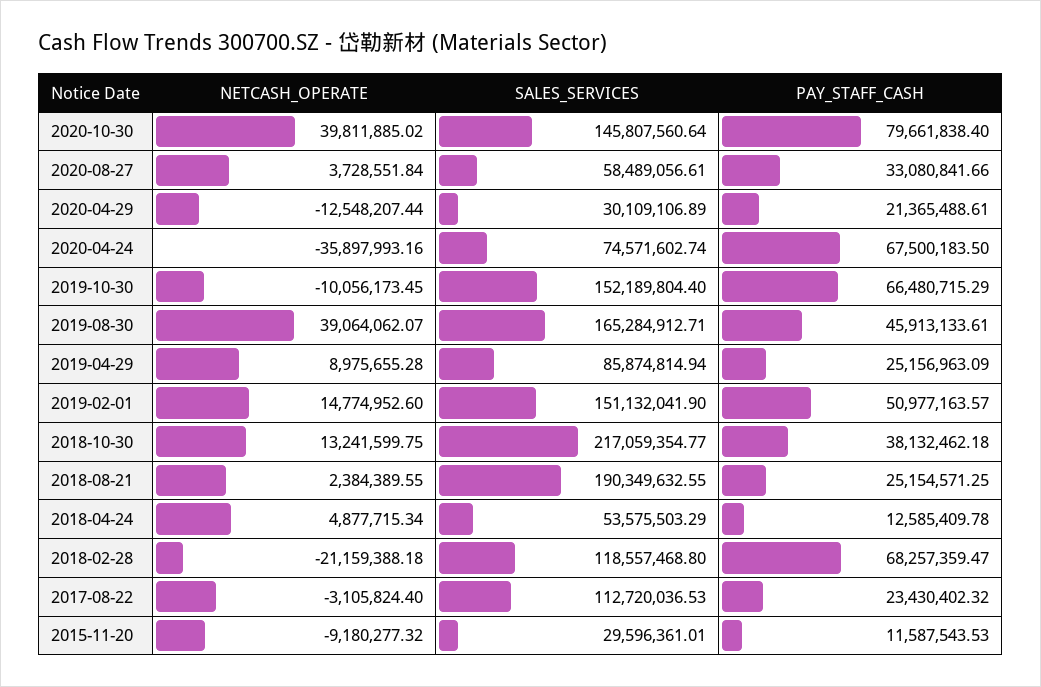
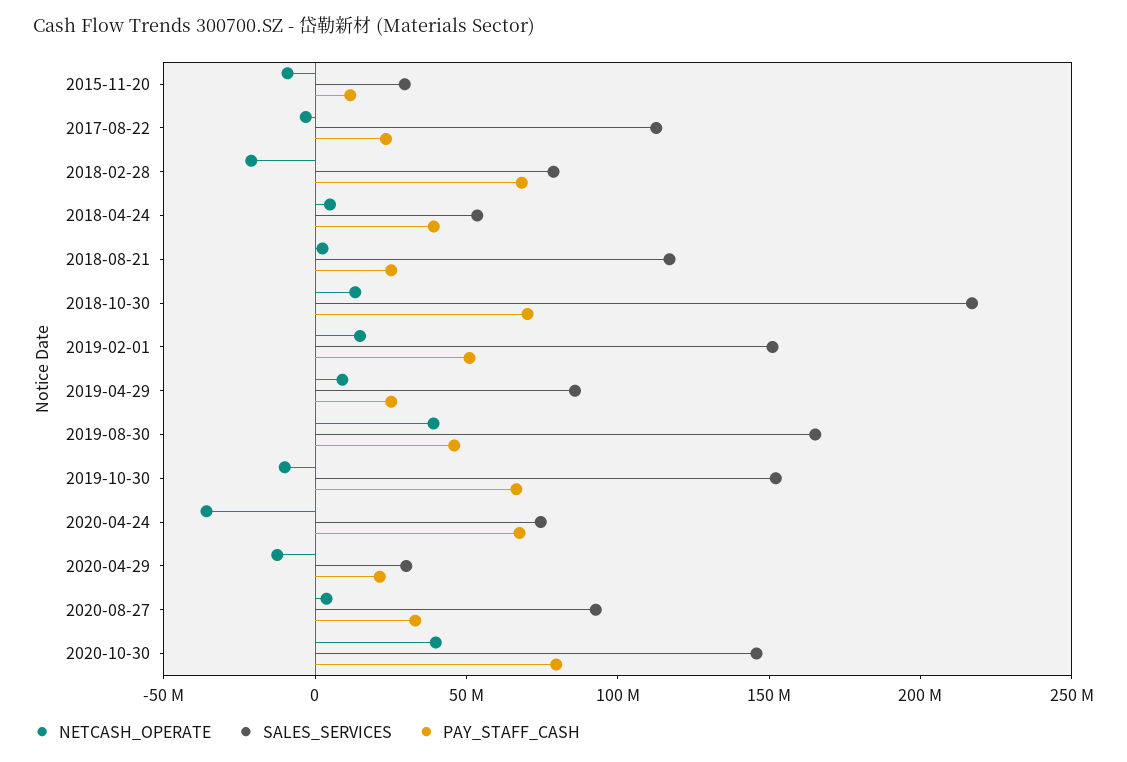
  {
    "NETCASH_OPERATE": {
      "2020-10-30": 39811885.02,
      "2020-08-27": 3728551.84,
      "2020-04-29": -12548207.44,
      "2020-04-24": -35897993.16,
      "2019-10-30": -10056173.45,
      "2019-08-30": 39064062.07,
      "2019-04-29": 8975655.28,
      "2019-02-01": 14774952.6,
      "2018-10-30": 13241599.75,
      "2018-08-21": 2384389.55,
      "2018-04-24": 4877715.34,
      "2018-02-28": -21159388.18,
      "2017-08-22": -3105824.4,
      "2015-11-20": -9180277.32
    },
    "SALES_SERVICES": {
      "2020-10-30": 145807560.64,
-     "2020-08-27": 58489056.61,
+     "2020-08-27": 90000000,
      "2020-04-29": 30109106.89,
      "2020-04-24": 74571602.74,
      "2019-10-30": 152189804.4,
      "2019-08-30": 165284912.71,
      "2019-04-29": 85874814.94,
      "2019-02-01": 151132041.9,
      "2018-10-30": 217059354.77,
-     "2018-08-21": 190349632.55,
+     "2018-08-21": 120000000,
      "2018-04-24": 53575503.29,
-     "2018-02-28": 118557468.8,
+     "2018-02-28": 80000000,
      "2017-08-22": 112720036.53,
      "2015-11-20": 29596361.01
    },
    "PAY_STAFF_CASH": {
      "2020-10-30": 79661838.4,
      "2020-08-27": 33080841.66,
      "2020-04-29": 21365488.61,
      "2020-04-24": 67500183.5,
      "2019-10-30": 66480715.29,
      "2019-08-30": 45913133.61,
      "2019-04-29": 25156963.09,
      "2019-02-01": 50977163.57,
-     "2018-10-30": 38132462.18,
+     "2018-10-30": 70000000,
      "2018-08-21": 25154571.25,
-     "2018-04-24": 12585409.78,
+     "2018-04-24": 40000000,
      "2018-02-28": 68257359.47,
      "2017-08-22": 23430402.32,
      "2015-11-20": 11587543.53
    }
  }

